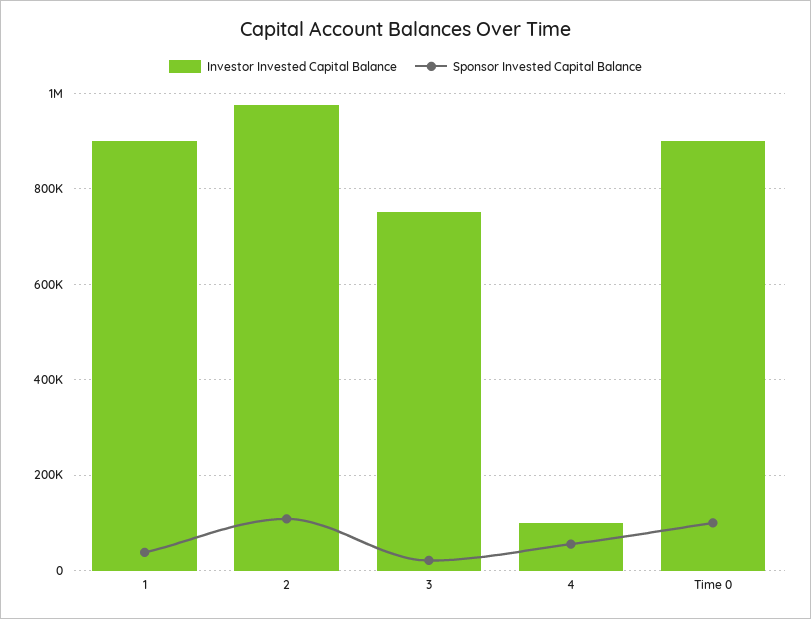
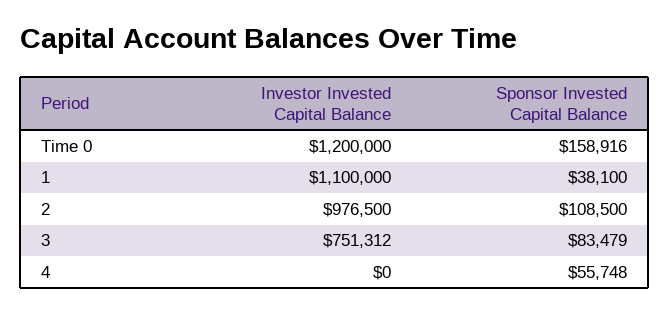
  {
    "Investor Invested Capital Balance": {
-     "1": 900000,
+     "1": 1100000,
      "2": 976500,
      "3": 751312,
-     "4": 100000,
+     "4": 0,
-     "Time 0": 900000
+     "Time 0": 1200000
    },
    "Sponsor Invested Capital Balance": {
      "1": 38100,
      "2": 108500,
-     "3": 20000,
+     "3": 83479,
      "4": 55748,
-     "Time 0": 100000
+     "Time 0": 158916
    }
  }

